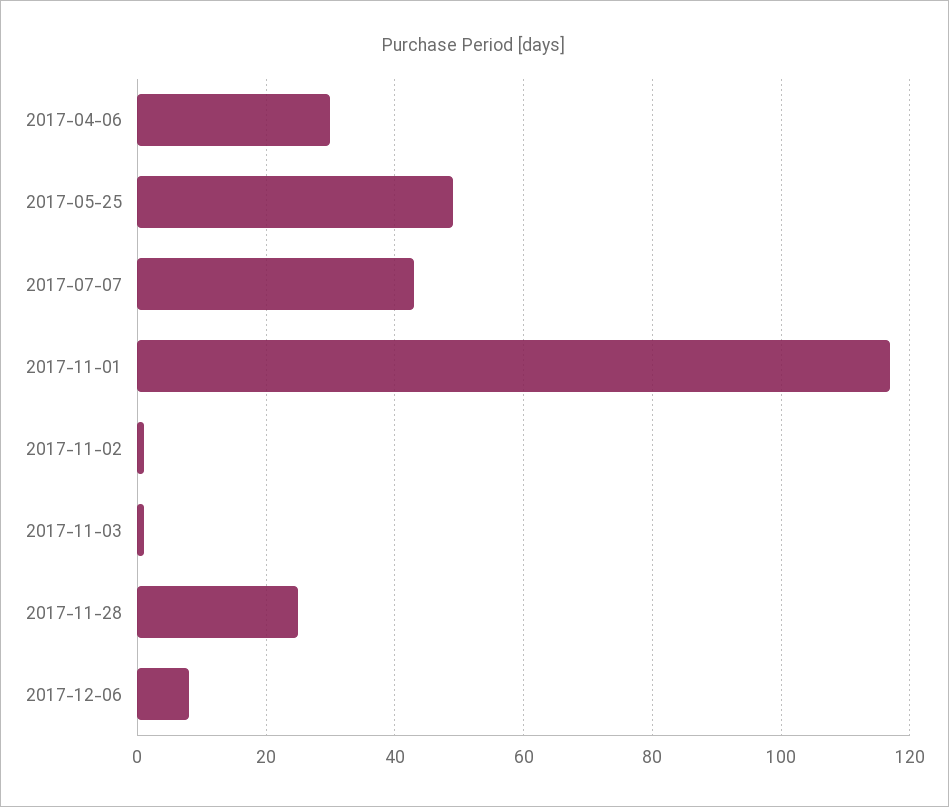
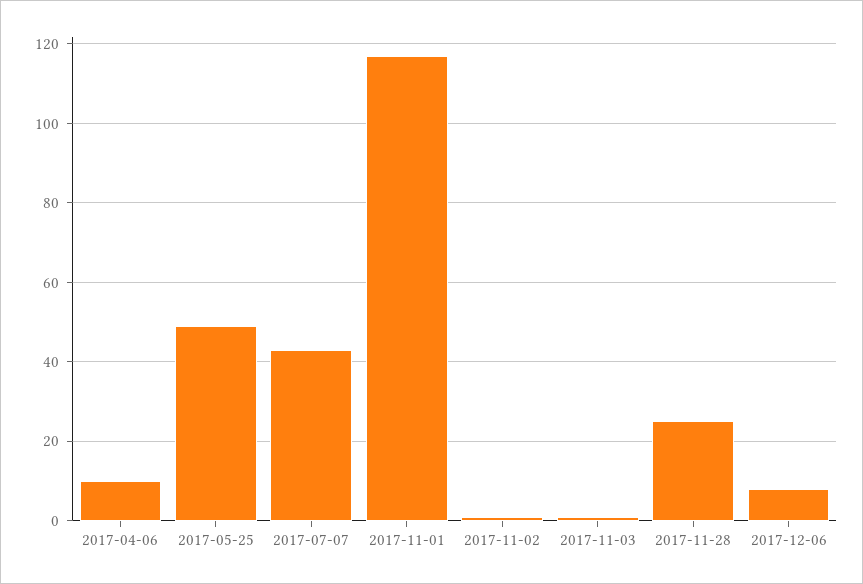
  {
-   "2017-04-06": 30,
+   "2017-04-06": 10,
    "2017-05-25": 50,
    "2017-07-07": 45,
    "2017-11-01": 115,
    "2017-11-02": 0,
    "2017-11-03": 0,
    "2017-11-28": 25,
    "2017-12-06": 10
  }

